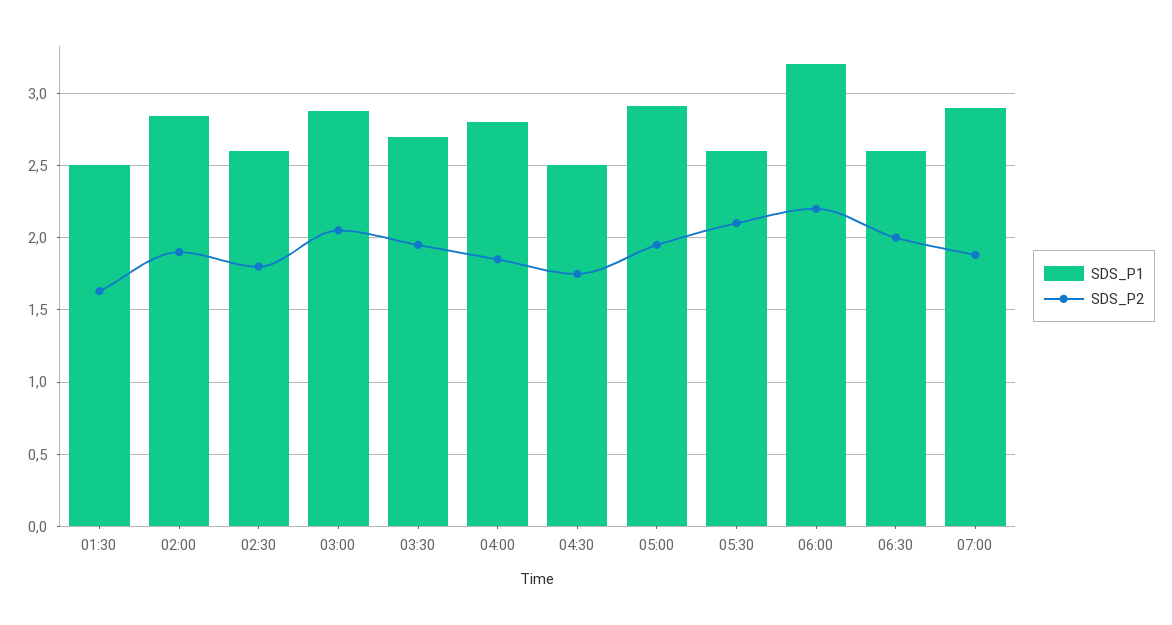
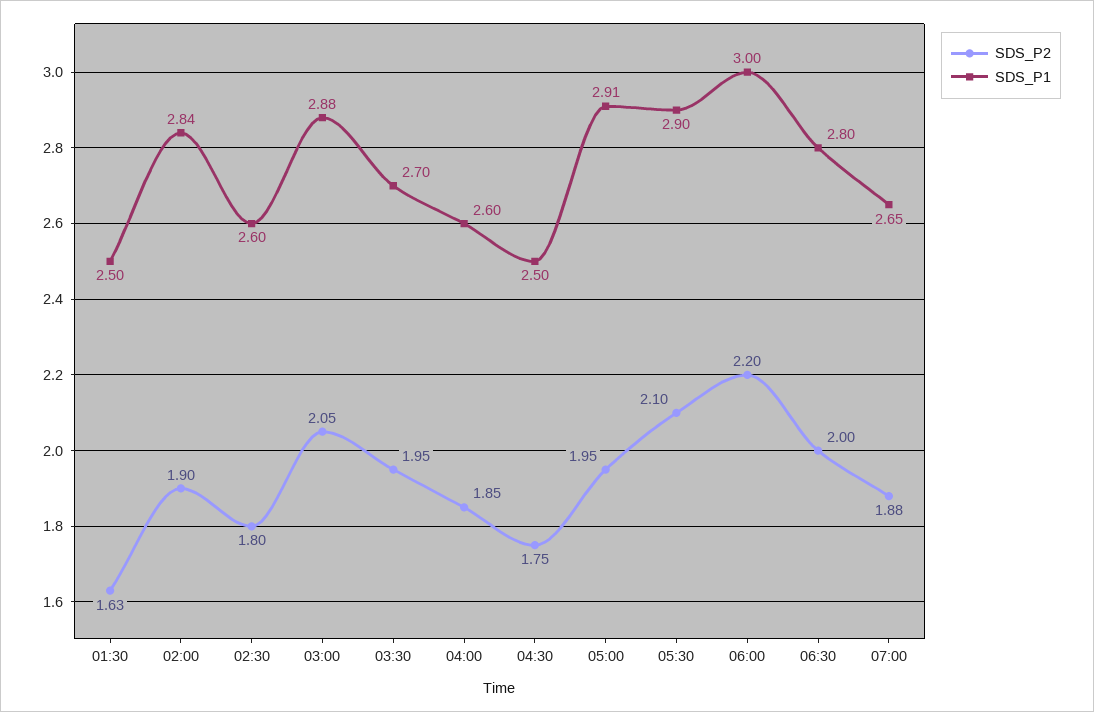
  {
    "SDS_P1": {
      "01:30": 2.5,
      "02:00": 2.84,
      "02:30": 2.6,
      "03:00": 2.88,
      "03:30": 2.7,
-     "04:00": 2.8,
+     "04:00": 2.6,
      "04:30": 2.5,
      "05:00": 2.91,
-     "05:30": 2.6,
+     "05:30": 2.9,
-     "06:00": 3.2,
+     "06:00": 3,
-     "06:30": 2.6,
+     "06:30": 2.8,
-     "07:00": 2.9
+     "07:00": 2.65
    },
    "SDS_P2": {
      "01:30": 1.63,
      "02:00": 1.9,
      "02:30": 1.8,
      "03:00": 2.05,
      "03:30": 1.95,
      "04:00": 1.85,
      "04:30": 1.75,
      "05:00": 1.95,
      "05:30": 2.1,
      "06:00": 2.2,
      "06:30": 2,
      "07:00": 1.88
    }
  }

